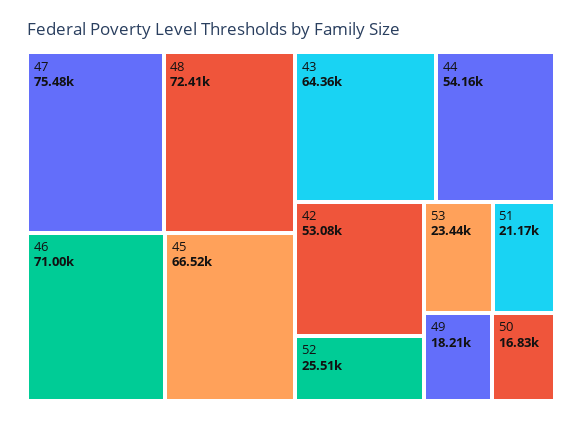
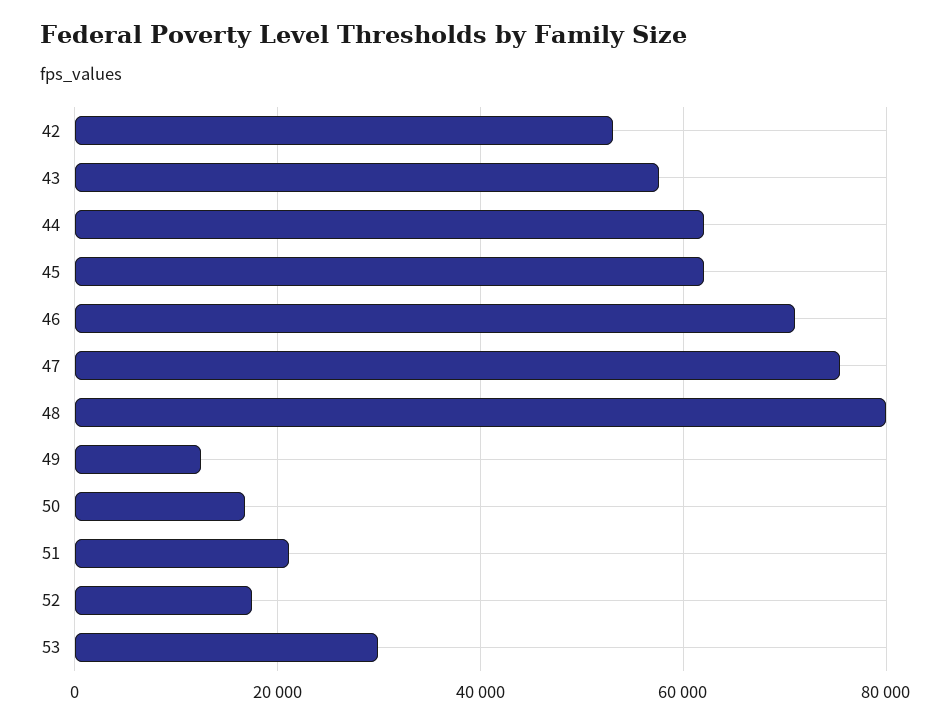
  {
    "47": 75480,
-   "48": 72410,
+   "48": 80000,
    "46": 71000,
-   "45": 66520,
+   "45": 62000,
-   "43": 64360,
+   "43": 58000,
-   "44": 54160,
+   "44": 62000,
    "42": 53080,
-   "52": 25510,
+   "52": 18000,
-   "53": 23440,
+   "53": 30000,
    "51": 21170,
-   "49": 18210,
+   "49": 12000,
    "50": 16830
  }

